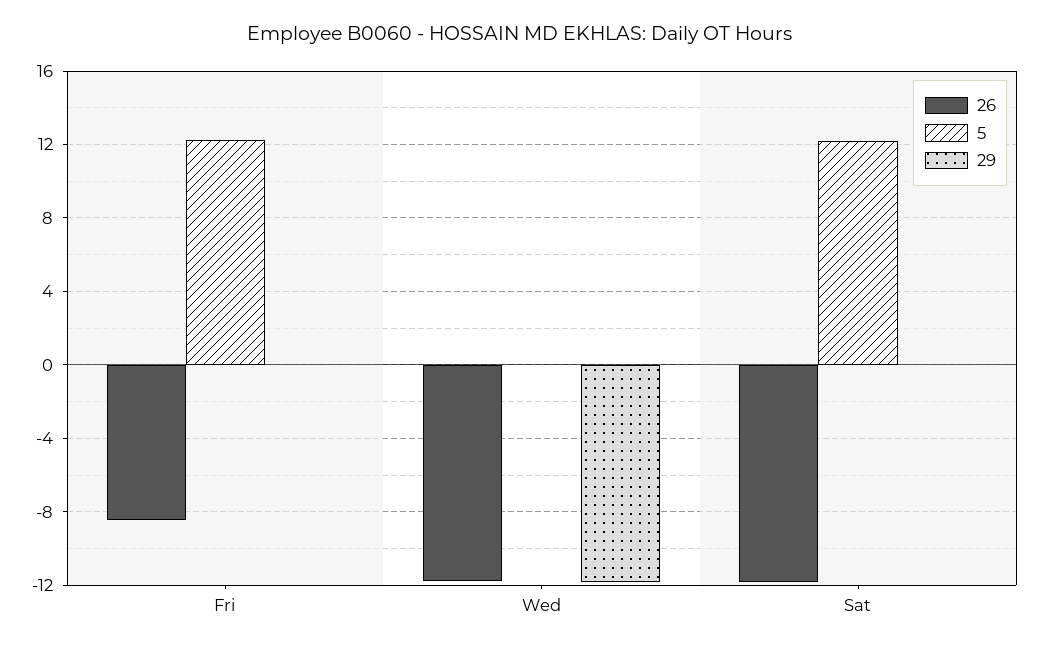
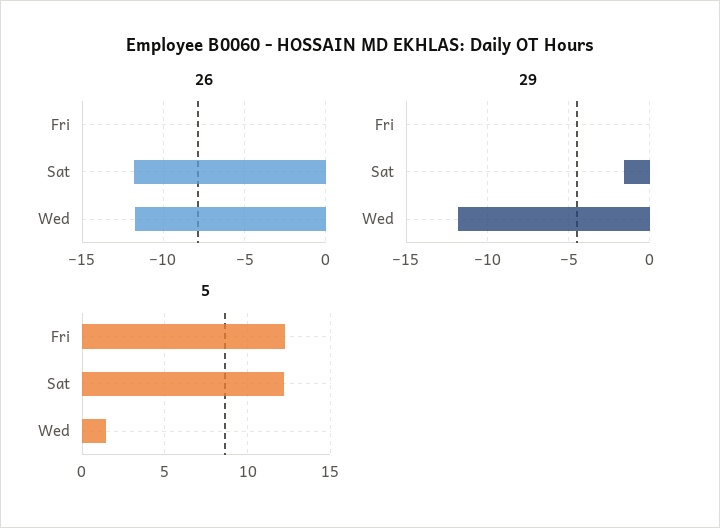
  {
    "26": {
-     "Fri": -8.5,
+     "Fri": 0,
      "Wed": -12,
      "Sat": -12
    },
    "5": {
      "Fri": 12,
-     "Wed": 0,
+     "Wed": 1.5,
      "Sat": 12
    },
    "29": {
      "Fri": 0,
      "Wed": -12,
-     "Sat": 0
+     "Sat": -1.5
    }
  }

